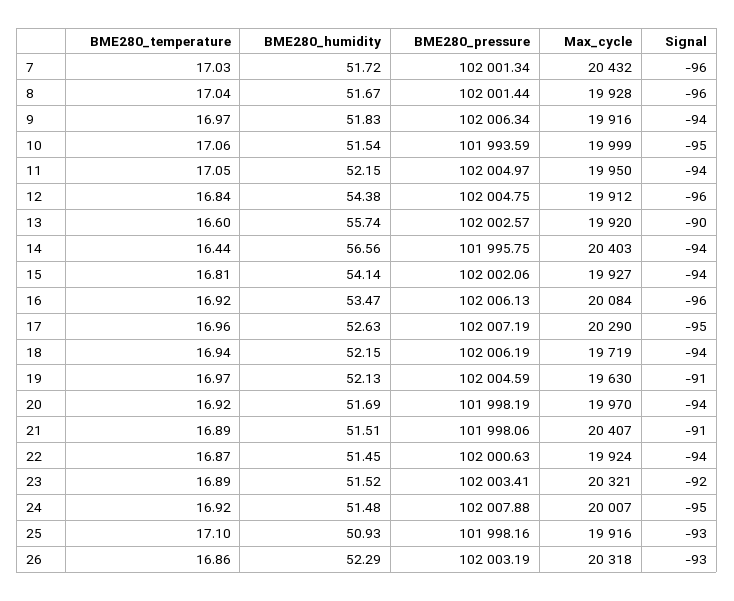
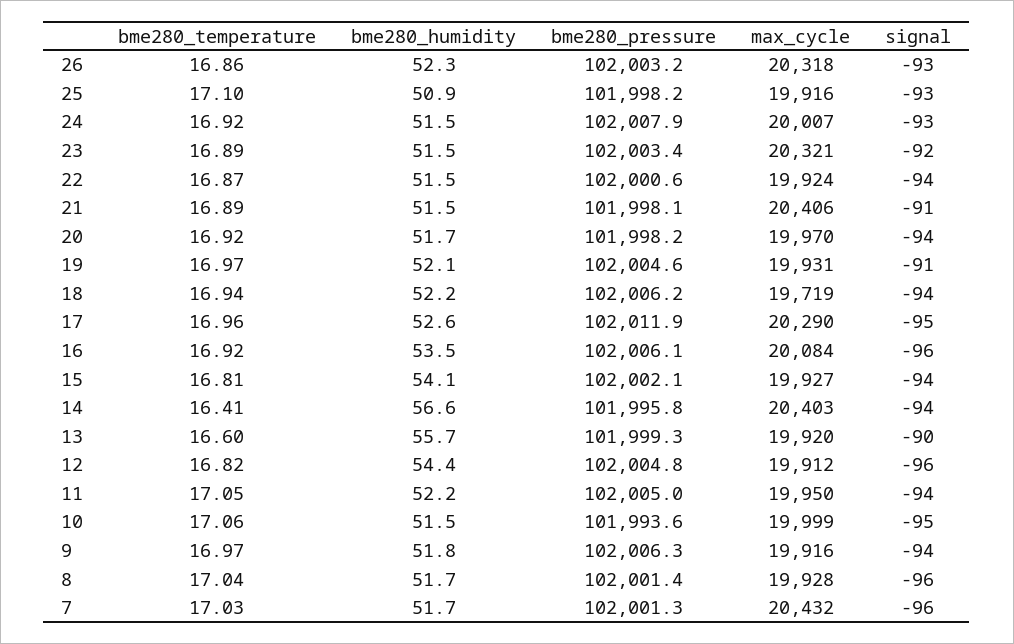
  {
    "BME280_temperature": {
      "7": 17.03,
      "8": 17.04,
      "9": 16.97,
      "10": 17.06,
      "11": 17.05,
-     "12": 16.84,
+     "12": 16.82,
      "13": 16.6,
-     "14": 16.44,
+     "14": 16.41,
      "15": 16.81,
      "16": 16.92,
      "17": 16.96,
      "18": 16.94,
      "19": 16.97,
      "20": 16.92,
      "21": 16.89,
      "22": 16.87,
      "23": 16.89,
      "24": 16.92,
      "25": 17.1,
      "26": 16.86
    },
    "BME280_humidity": {
      "7": 51.72,
      "8": 51.67,
      "9": 51.83,
      "10": 51.54,
      "11": 52.15,
      "12": 54.38,
      "13": 55.74,
      "14": 56.56,
      "15": 54.14,
      "16": 53.47,
      "17": 52.63,
      "18": 52.15,
      "19": 52.13,
      "20": 51.69,
      "21": 51.51,
      "22": 51.45,
      "23": 51.52,
      "24": 51.48,
      "25": 50.93,
      "26": 52.29
    },
    "BME280_pressure": {
      "7": 102001.34,
      "8": 102001.44,
      "9": 102006.34,
      "10": 101993.59,
      "11": 102004.97,
      "12": 102004.75,
-     "13": 102002.57,
+     "13": 101999.3,
      "14": 101995.75,
      "15": 102002.06,
      "16": 102006.13,
-     "17": 102007.19,
+     "17": 102011.9,
      "18": 102006.19,
      "19": 102004.59,
      "20": 101998.19,
      "21": 101998.06,
      "22": 102000.63,
      "23": 102003.41,
      "24": 102007.88,
      "25": 101998.16,
      "26": 102003.19
    },
    "Max_cycle": {
      "7": 20432,
      "8": 19928,
      "9": 19916,
      "10": 19999,
      "11": 19950,
      "12": 19912,
      "13": 19920,
      "14": 20403,
      "15": 19927,
      "16": 20084,
      "17": 20290,
      "18": 19719,
-     "19": 19630,
+     "19": 19931,
      "20": 19970,
-     "21": 20407,
+     "21": 20406,
      "22": 19924,
      "23": 20321,
      "24": 20007,
      "25": 19916,
      "26": 20318
    },
    "Signal": {
      "7": -96,
      "8": -96,
      "9": -94,
      "10": -95,
      "11": -94,
      "12": -96,
      "13": -90,
      "14": -94,
      "15": -94,
      "16": -96,
      "17": -95,
      "18": -94,
      "19": -91,
      "20": -94,
      "21": -91,
      "22": -94,
      "23": -92,
-     "24": -95,
+     "24": -93,
      "25": -93,
      "26": -93
    }
  }

